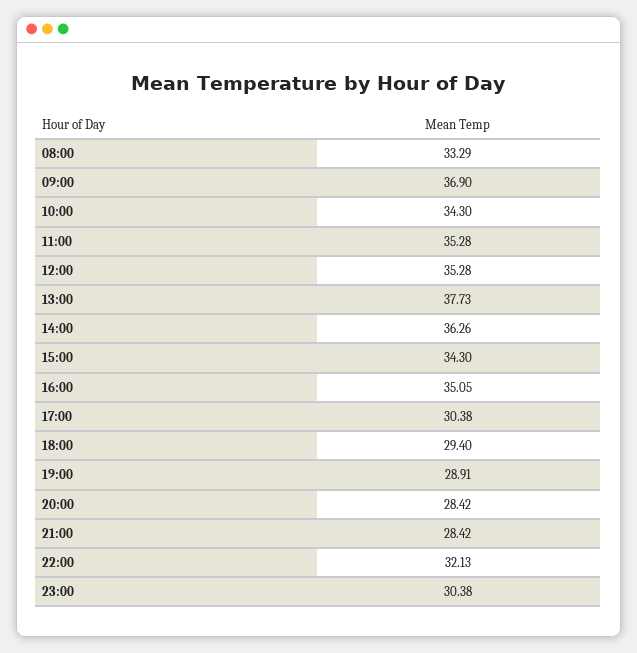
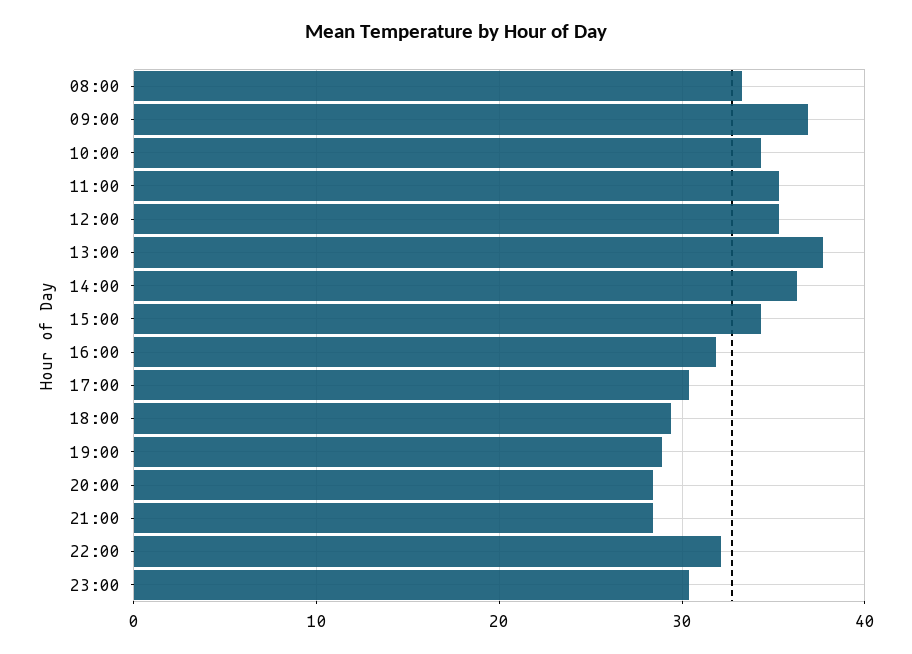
  {
    "08:00": 33.29,
    "09:00": 36.9,
    "10:00": 34.3,
    "11:00": 35.28,
    "12:00": 35.28,
    "13:00": 37.73,
    "14:00": 36.26,
    "15:00": 34.3,
-   "16:00": 35.05,
+   "16:00": 32,
    "17:00": 30.38,
    "18:00": 29.4,
    "19:00": 28.91,
    "20:00": 28.42,
    "21:00": 28.42,
    "22:00": 32.13,
    "23:00": 30.38
  }

